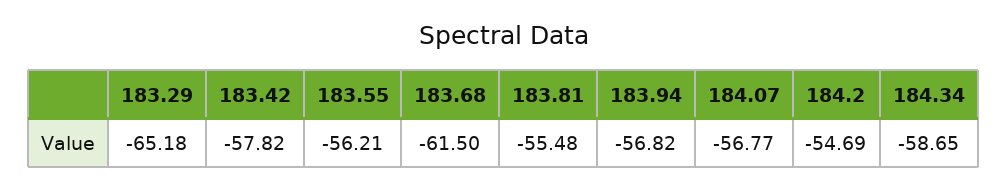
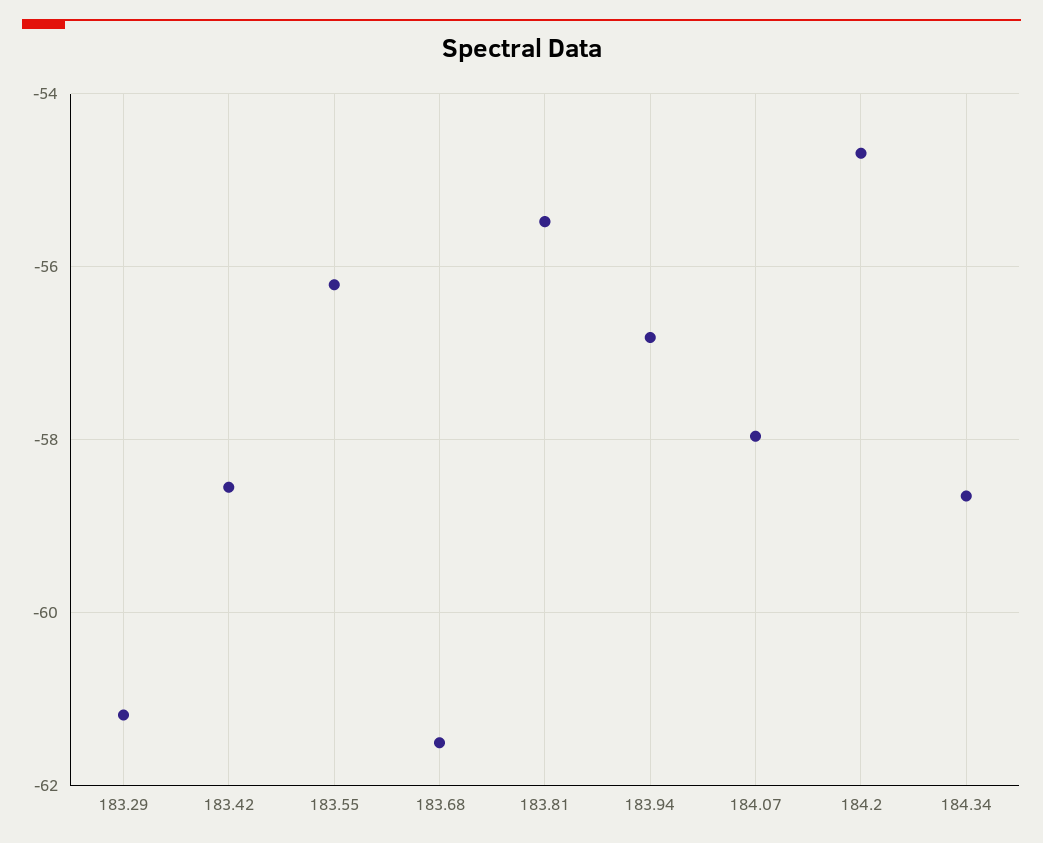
  {
-   "183.29": -65.18,
+   "183.29": -61.2,
-   "183.42": -57.82,
+   "183.42": -58.6,
    "183.55": -56.21,
    "183.68": -61.5,
    "183.81": -55.48,
    "183.94": -56.82,
-   "184.07": -56.77,
+   "184.07": -58,
    "184.2": -54.69,
    "184.34": -58.65
  }

